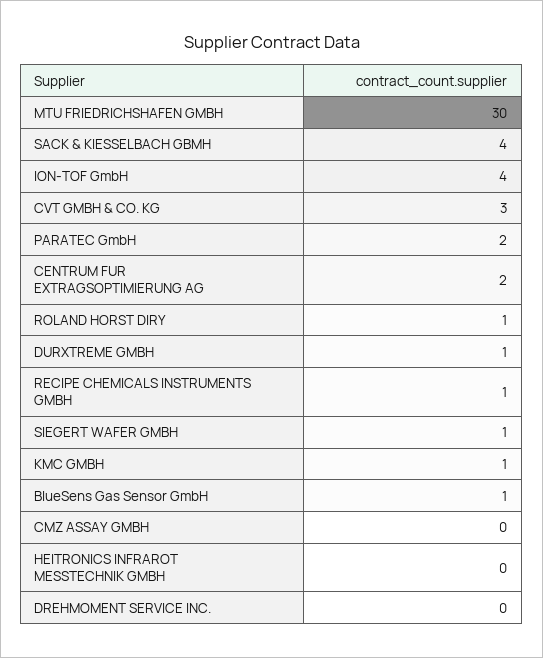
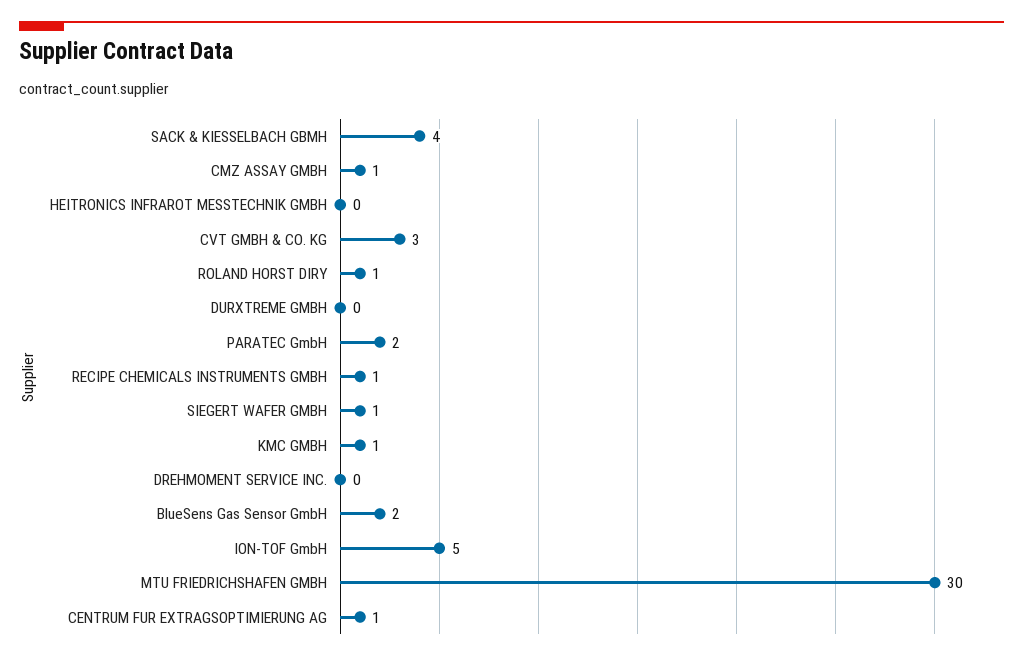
  {
    "MTU FRIEDRICHSHAFEN GMBH": 30,
    "SACK & KIESSELBACH GBMH": 4,
-   "ION-TOF GmbH": 4,
+   "ION-TOF GmbH": 5,
    "CVT GMBH & CO. KG": 3,
    "PARATEC GmbH": 2,
-   "CENTRUM FUR EXTRAGSOPTIMIERUNG AG": 2,
+   "CENTRUM FUR EXTRAGSOPTIMIERUNG AG": 1,
    "ROLAND HORST DIRY": 1,
-   "DURXTREME GMBH": 1,
+   "DURXTREME GMBH": 0,
    "RECIPE CHEMICALS INSTRUMENTS GMBH": 1,
    "SIEGERT WAFER GMBH": 1,
    "KMC GMBH": 1,
-   "BlueSens Gas Sensor GmbH": 1,
+   "BlueSens Gas Sensor GmbH": 2,
-   "CMZ ASSAY GMBH": 0,
+   "CMZ ASSAY GMBH": 1,
    "HEITRONICS INFRAROT MESSTECHNIK GMBH": 0,
    "DREHMOMENT SERVICE INC.": 0
  }

